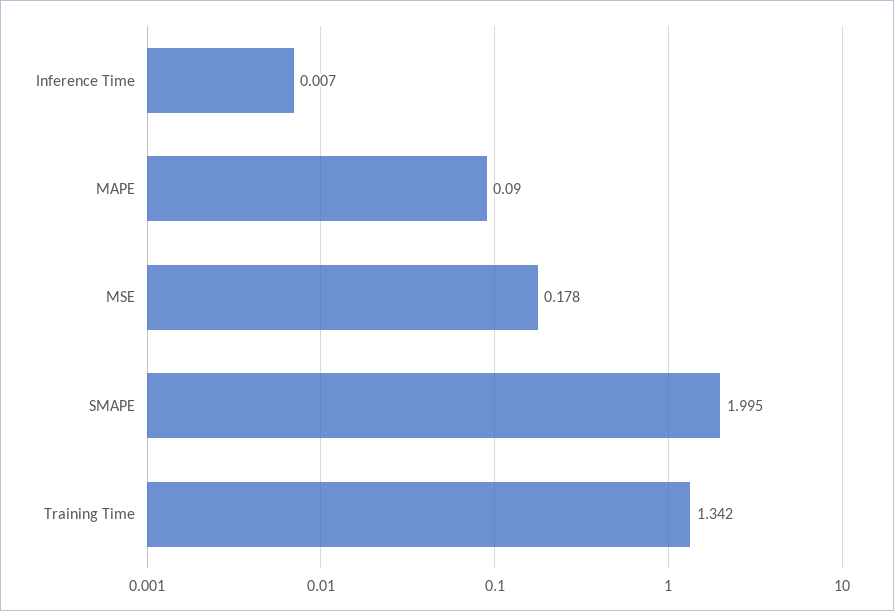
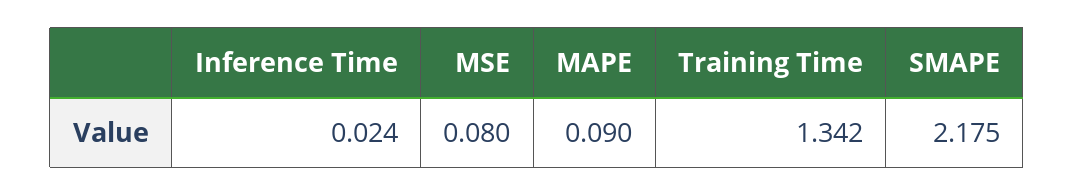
  {
-   "Inference Time": 0.007,
+   "Inference Time": 0.024,
    "MAPE": 0.09,
-   "MSE": 0.178,
+   "MSE": 0.08,
-   "SMAPE": 1.995,
+   "SMAPE": 2.175,
    "Training Time": 1.342
  }

